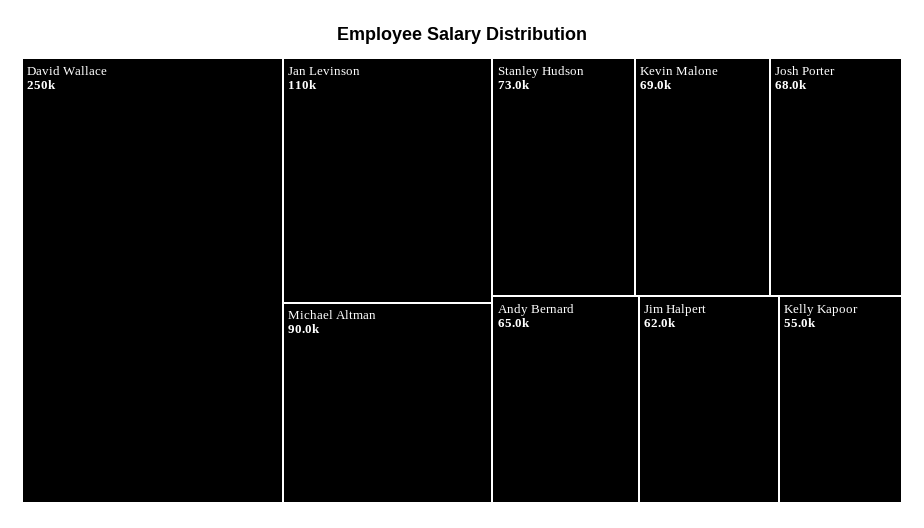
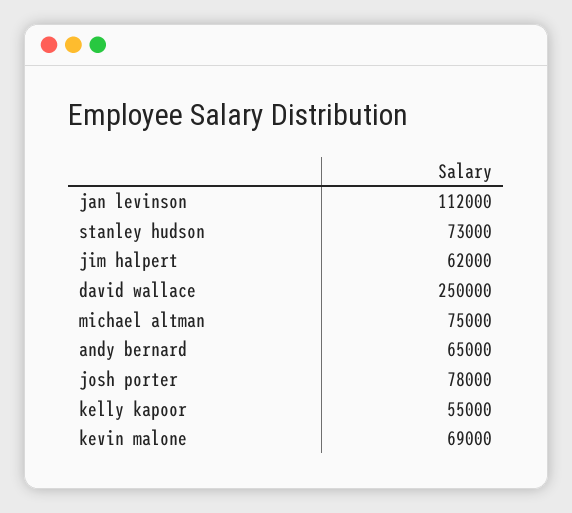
  {
    "David Wallace": 250000,
-   "Jan Levinson": 110000,
+   "Jan Levinson": 112000,
-   "Michael Altman": 90000,
+   "Michael Altman": 75000,
    "Stanley Hudson": 73000,
    "Kevin Malone": 69000,
-   "Josh Porter": 68000,
+   "Josh Porter": 78000,
    "Andy Bernard": 65000,
    "Jim Halpert": 62000,
    "Kelly Kapoor": 55000
  }

